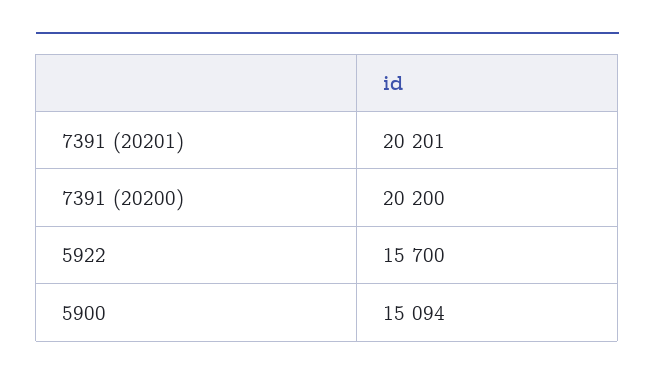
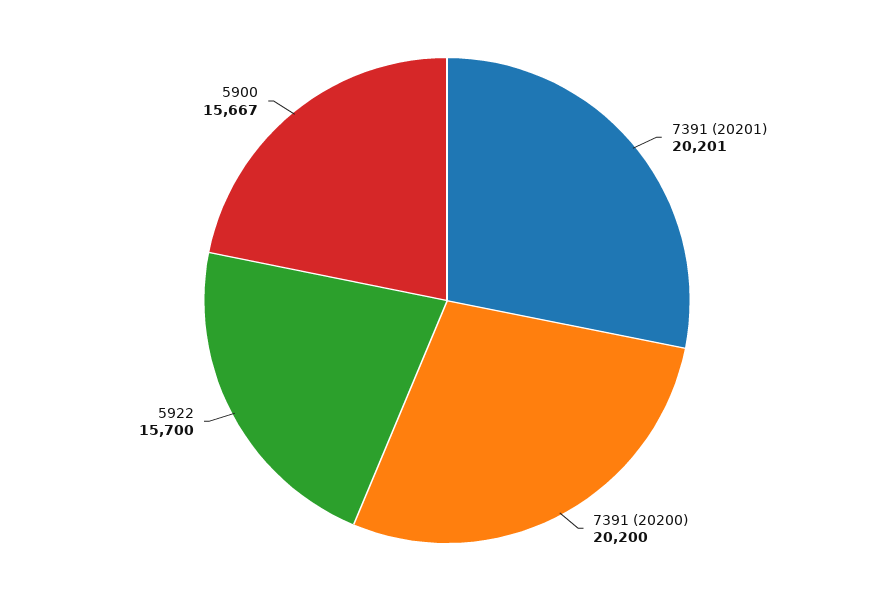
  {
    "7391 (20201)": 20201,
    "7391 (20200)": 20200,
    "5922": 15700,
-   "5900": 15094
+   "5900": 15667
  }

